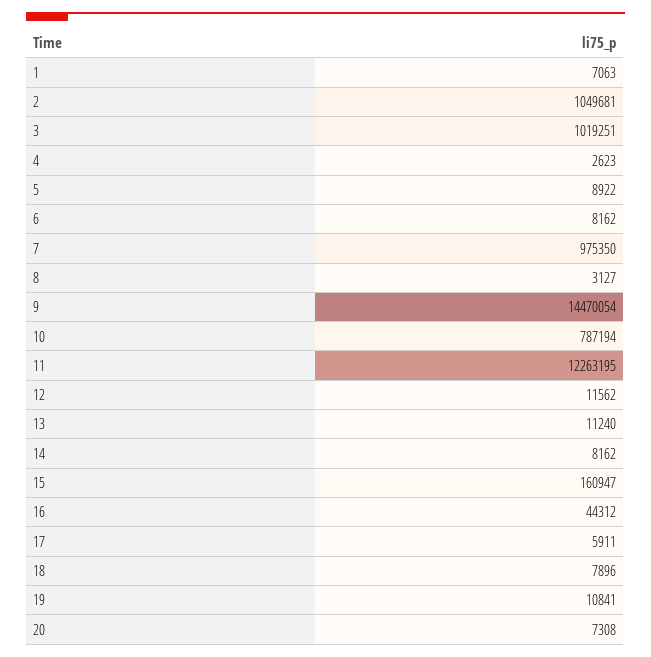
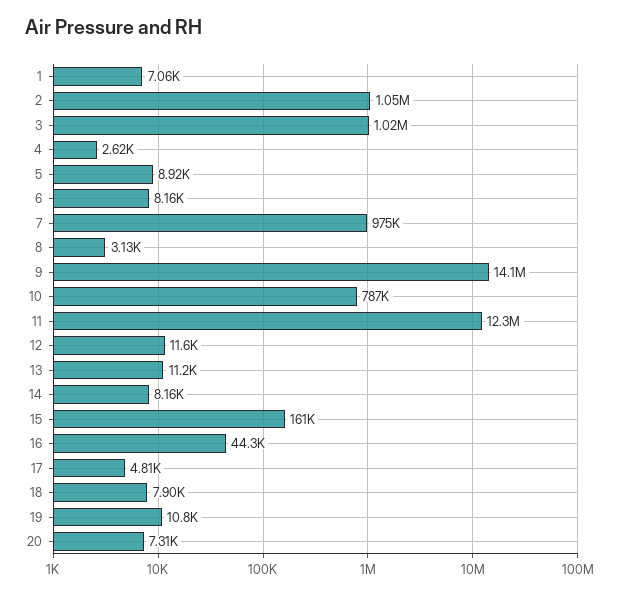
  {
    "1": 7063,
    "2": 1049681,
    "3": 1019251,
    "4": 2623,
    "5": 8922,
    "6": 8162,
    "7": 975350,
    "8": 3127,
-   "9": 14470054,
+   "9": 14100000,
    "10": 787194,
    "11": 12263195,
    "12": 11562,
    "13": 11240,
    "14": 8162,
    "15": 160947,
    "16": 44312,
-   "17": 5911,
+   "17": 4810,
    "18": 7896,
    "19": 10841,
    "20": 7308
  }

